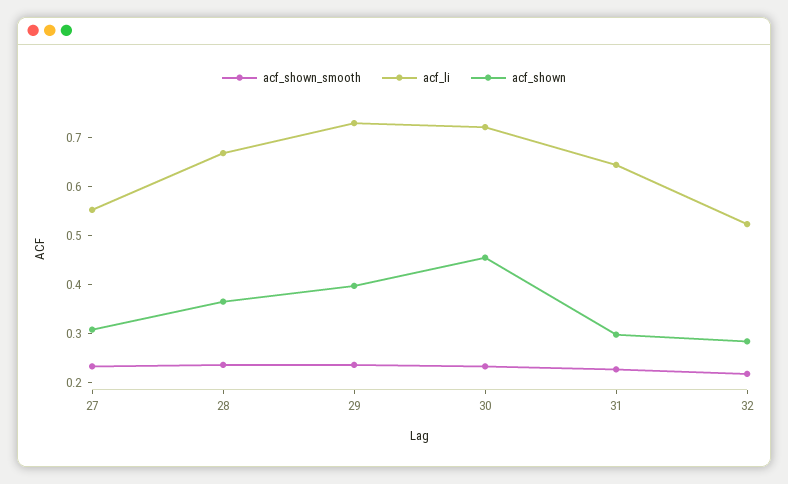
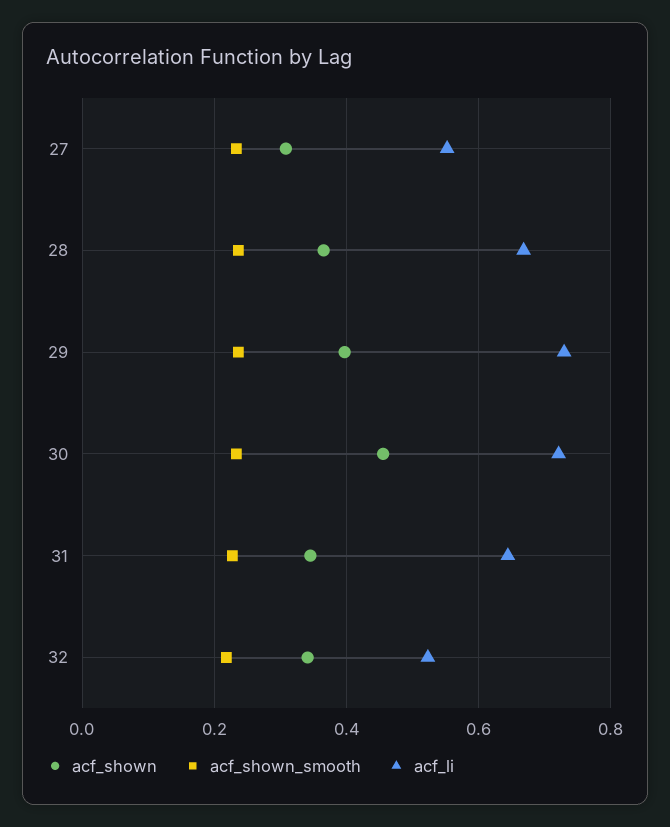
  {
    "acf_shown_smooth": {
      "27": 0.24,
      "28": 0.24,
      "29": 0.24,
      "30": 0.24,
      "31": 0.22,
      "32": 0.22
    },
    "acf_li": {
      "27": 0.56,
      "28": 0.66,
      "29": 0.72,
      "30": 0.72,
      "31": 0.64,
      "32": 0.52
    },
    "acf_shown": {
      "27": 0.3,
      "28": 0.36,
      "29": 0.4,
      "30": 0.46,
-     "31": 0.3,
+     "31": 0.34,
-     "32": 0.28
+     "32": 0.34
    }
  }

